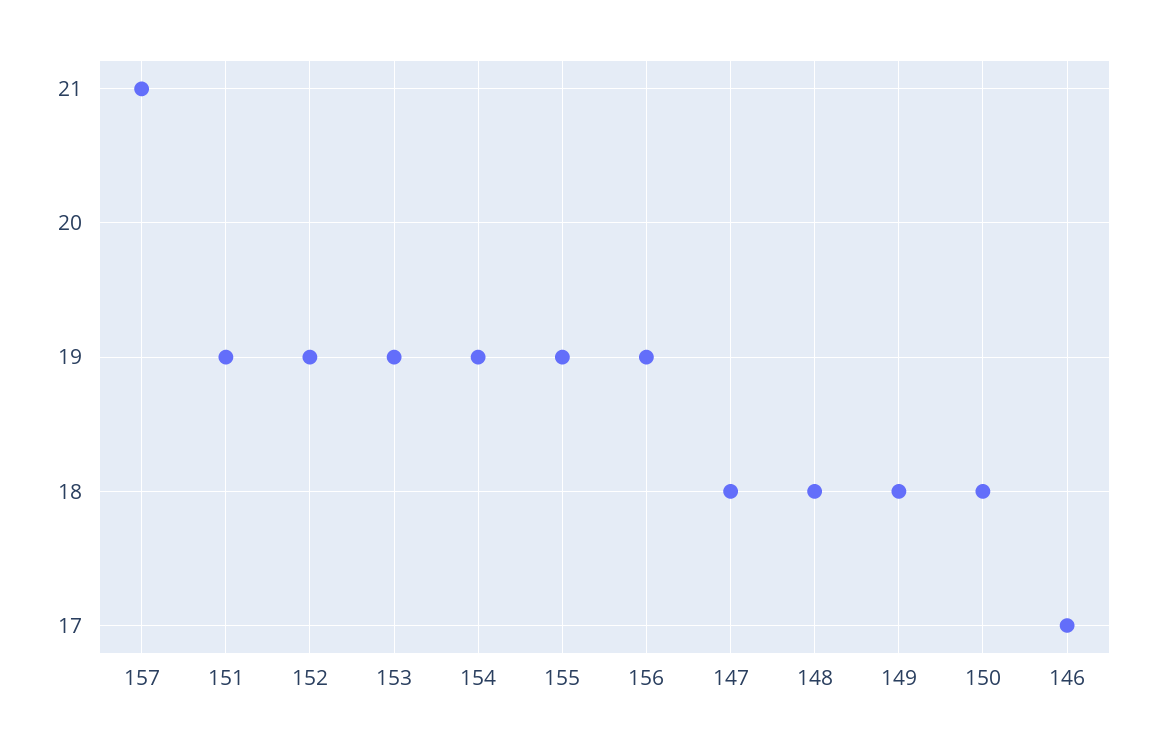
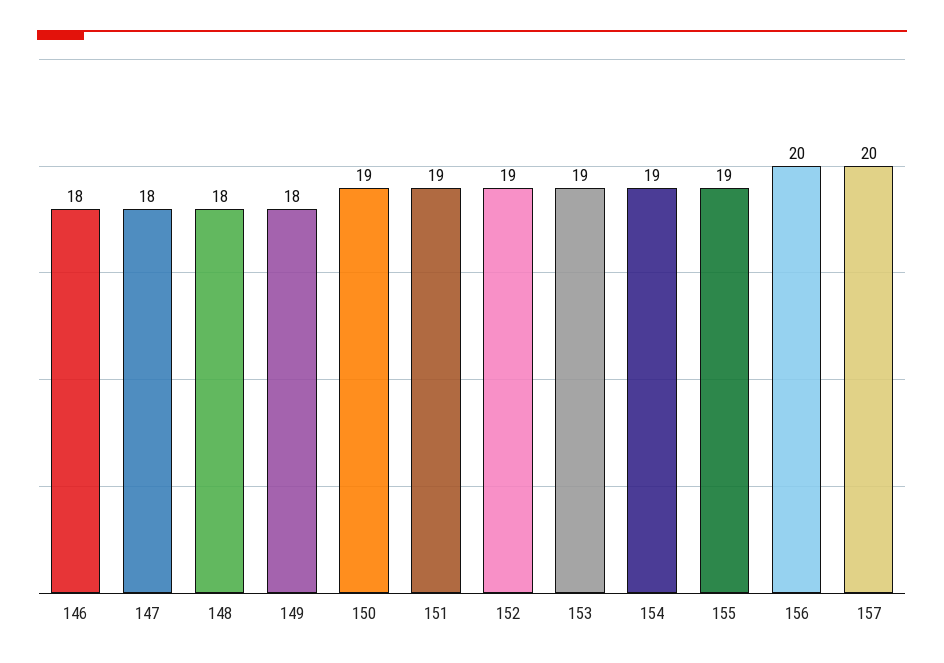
  {
-   "157": 21,
+   "157": 20,
    "151": 19,
    "152": 19,
    "153": 19,
    "154": 19,
    "155": 19,
-   "156": 19,
+   "156": 20,
    "147": 18,
    "148": 18,
    "149": 18,
-   "150": 18,
+   "150": 19,
-   "146": 17
+   "146": 18
  }

